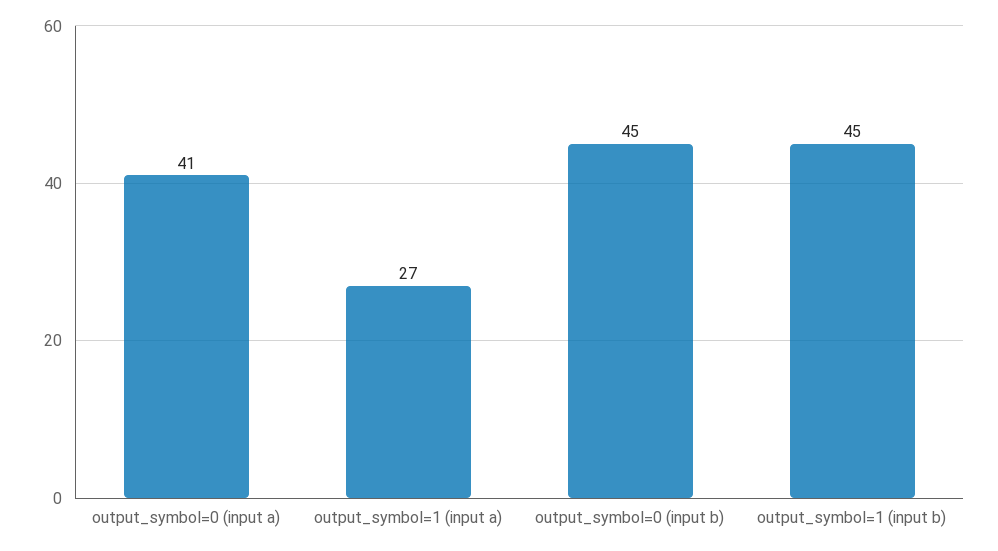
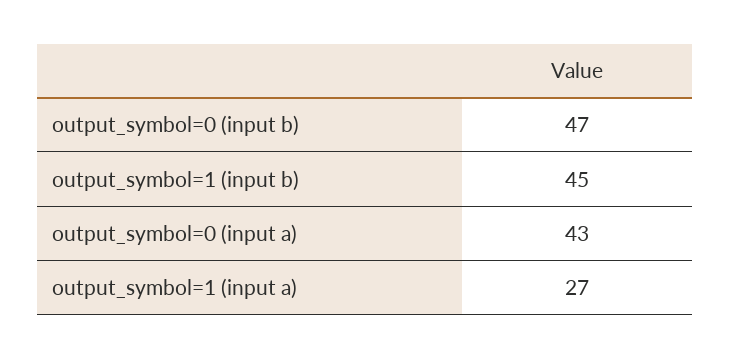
  {
-   "output_symbol=0 (input a)": 41,
+   "output_symbol=0 (input a)": 43,
    "output_symbol=1 (input a)": 27,
-   "output_symbol=0 (input b)": 45,
+   "output_symbol=0 (input b)": 47,
    "output_symbol=1 (input b)": 45
  }

